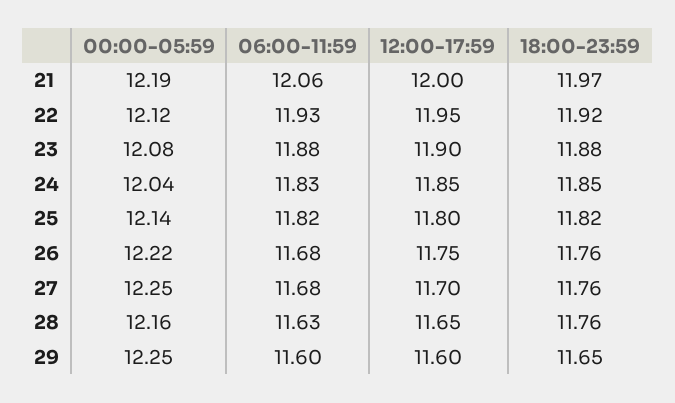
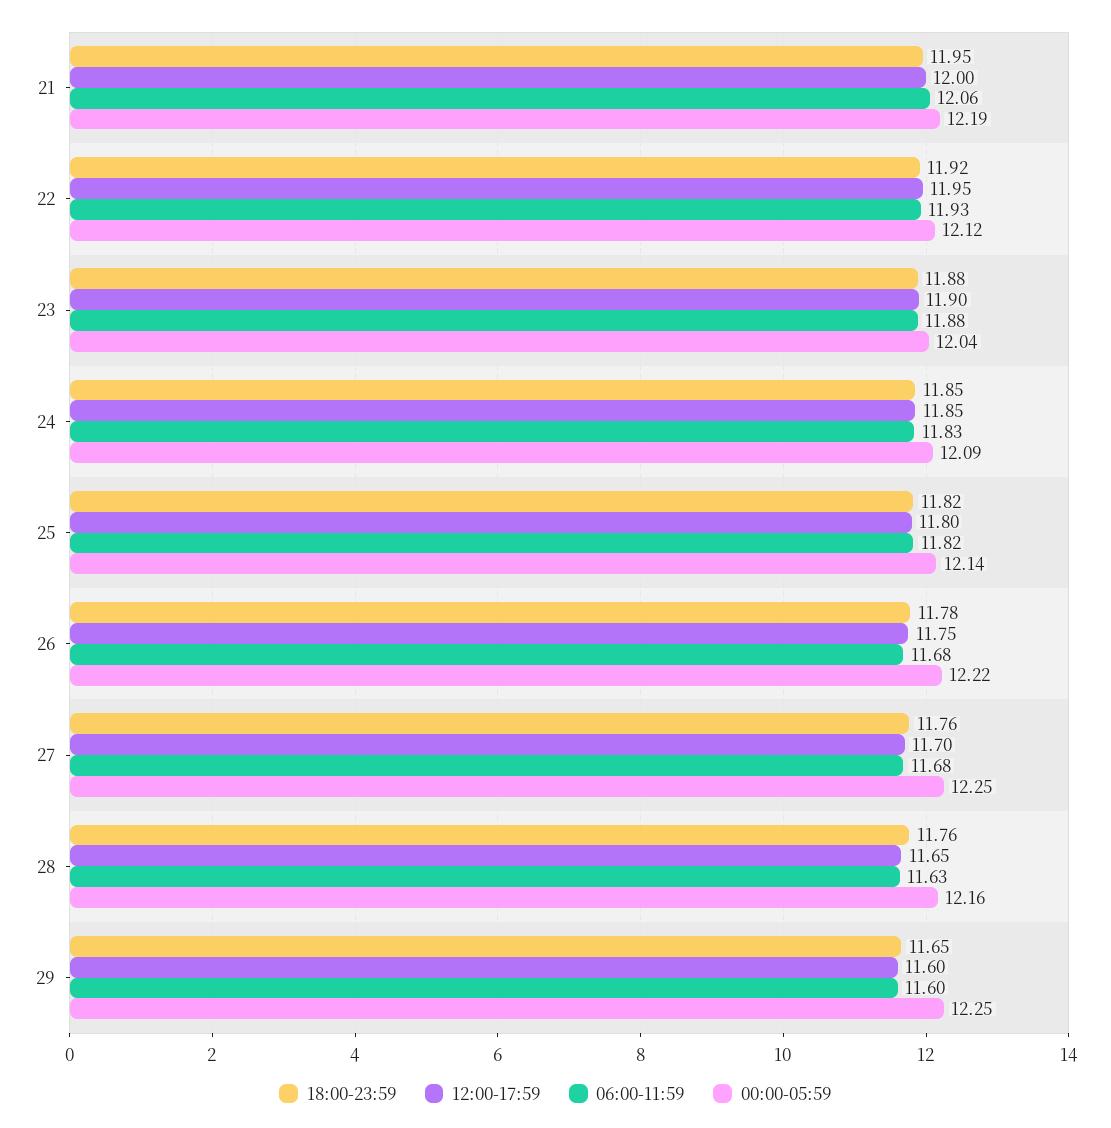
  {
    "00:00-05:59": {
      "21": 12.19,
      "22": 12.12,
-     "23": 12.08,
+     "23": 12.04,
-     "24": 12.04,
+     "24": 12.09,
      "25": 12.14,
      "26": 12.22,
      "27": 12.25,
      "28": 12.16,
      "29": 12.25
    },
    "06:00-11:59": {
      "21": 12.06,
      "22": 11.93,
      "23": 11.88,
      "24": 11.83,
      "25": 11.82,
      "26": 11.68,
      "27": 11.68,
      "28": 11.63,
      "29": 11.6
    },
    "12:00-17:59": {
      "21": 12,
      "22": 11.95,
      "23": 11.9,
      "24": 11.85,
      "25": 11.8,
      "26": 11.75,
      "27": 11.7,
      "28": 11.65,
      "29": 11.6
    },
    "18:00-23:59": {
-     "21": 11.97,
+     "21": 11.95,
      "22": 11.92,
      "23": 11.88,
      "24": 11.85,
      "25": 11.82,
-     "26": 11.76,
+     "26": 11.78,
      "27": 11.76,
      "28": 11.76,
      "29": 11.65
    }
  }

